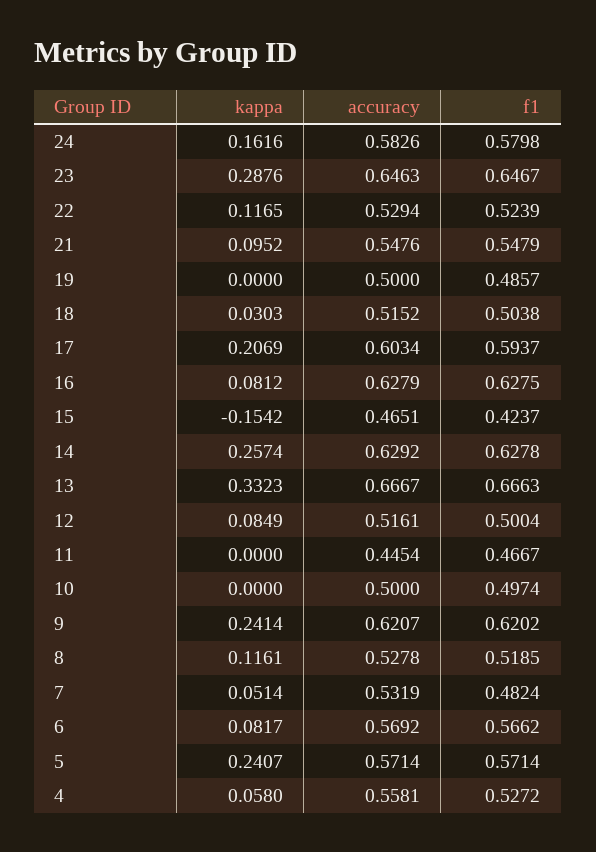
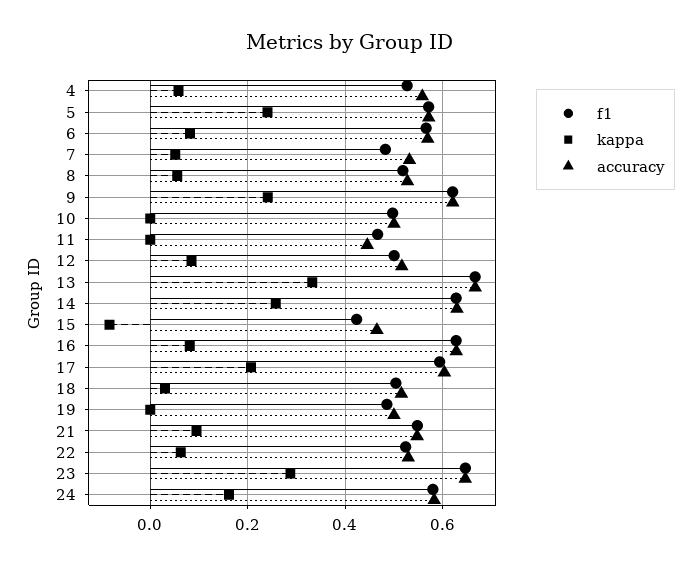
  {
    "kappa": {
      "24": 0.1616,
      "23": 0.2876,
-     "22": 0.1165,
+     "22": 0.06,
      "21": 0.0952,
      "19": 0,
      "18": 0.0303,
      "17": 0.2069,
      "16": 0.0812,
-     "15": -0.1542,
+     "15": -0.08,
      "14": 0.2574,
      "13": 0.3323,
      "12": 0.0849,
      "11": 0,
      "10": 0,
      "9": 0.2414,
-     "8": 0.1161,
+     "8": 0.06,
      "7": 0.0514,
      "6": 0.0817,
      "5": 0.2407,
      "4": 0.058
    },
    "accuracy": {
      "24": 0.5826,
      "23": 0.6463,
      "22": 0.5294,
      "21": 0.5476,
      "19": 0.5,
      "18": 0.5152,
      "17": 0.6034,
      "16": 0.6279,
      "15": 0.4651,
      "14": 0.6292,
      "13": 0.6667,
      "12": 0.5161,
      "11": 0.4454,
      "10": 0.5,
      "9": 0.6207,
      "8": 0.5278,
      "7": 0.5319,
      "6": 0.5692,
      "5": 0.5714,
      "4": 0.5581
    },
    "f1": {
      "24": 0.5798,
      "23": 0.6467,
      "22": 0.5239,
      "21": 0.5479,
      "19": 0.4857,
      "18": 0.5038,
      "17": 0.5937,
      "16": 0.6275,
      "15": 0.4237,
      "14": 0.6278,
      "13": 0.6663,
      "12": 0.5004,
      "11": 0.4667,
      "10": 0.4974,
      "9": 0.6202,
      "8": 0.5185,
      "7": 0.4824,
      "6": 0.5662,
      "5": 0.5714,
      "4": 0.5272
    }
  }

